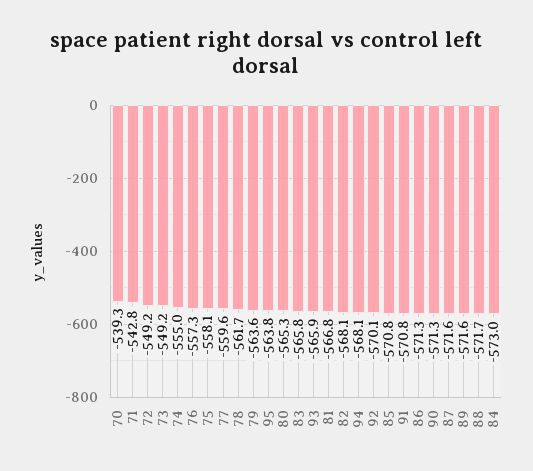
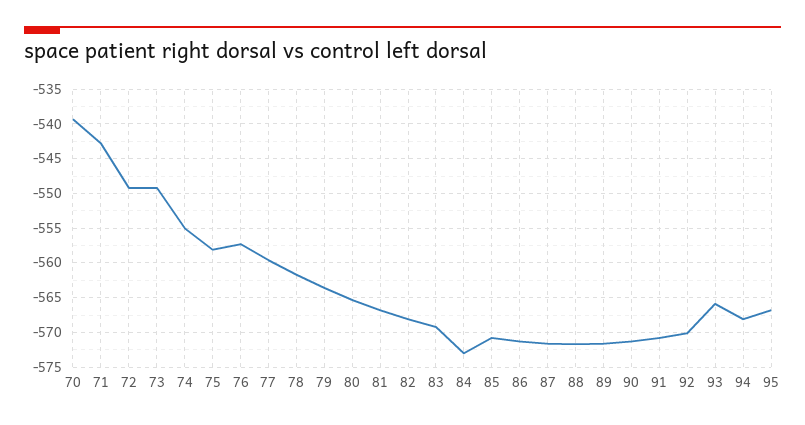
  {
    "70": -539.3,
    "71": -542.8,
    "72": -549.2,
    "73": -549.2,
    "74": -555,
    "76": -557.3,
    "75": -558.1,
    "77": -559.6,
    "78": -561.7,
    "79": -563.6,
-   "95": -563.8,
+   "95": -567,
    "80": -565.3,
-   "83": -565.8,
+   "83": -569,
    "93": -565.9,
    "81": -566.8,
    "82": -568.1,
    "94": -568.1,
    "92": -570.1,
    "85": -570.8,
    "91": -570.8,
    "86": -571.3,
    "90": -571.3,
    "87": -571.6,
    "89": -571.6,
    "88": -571.7,
    "84": -573
  }

